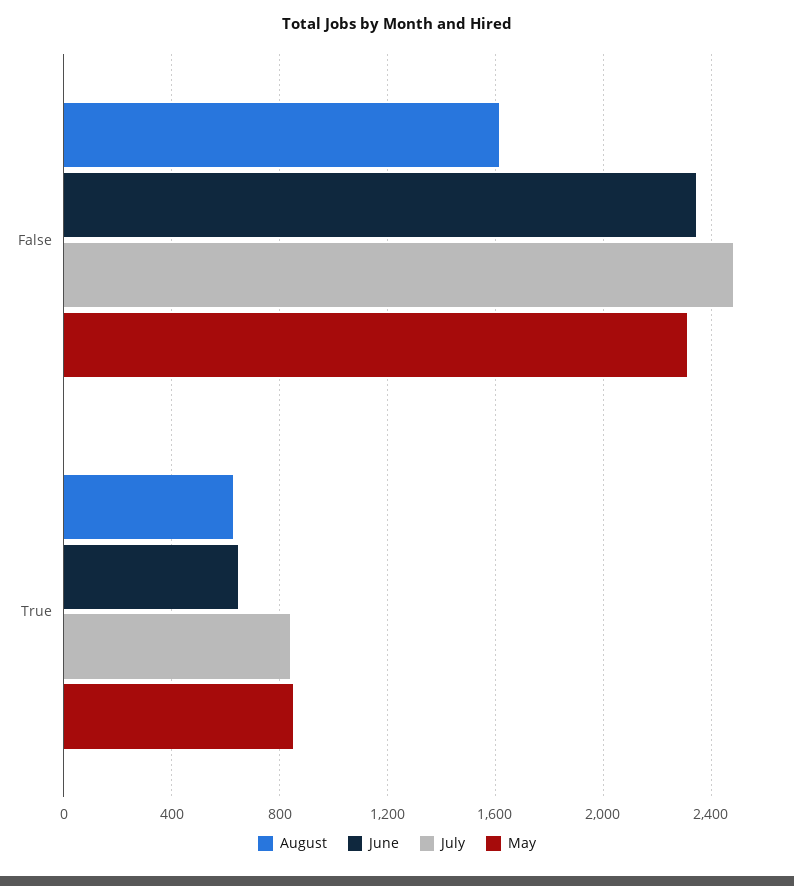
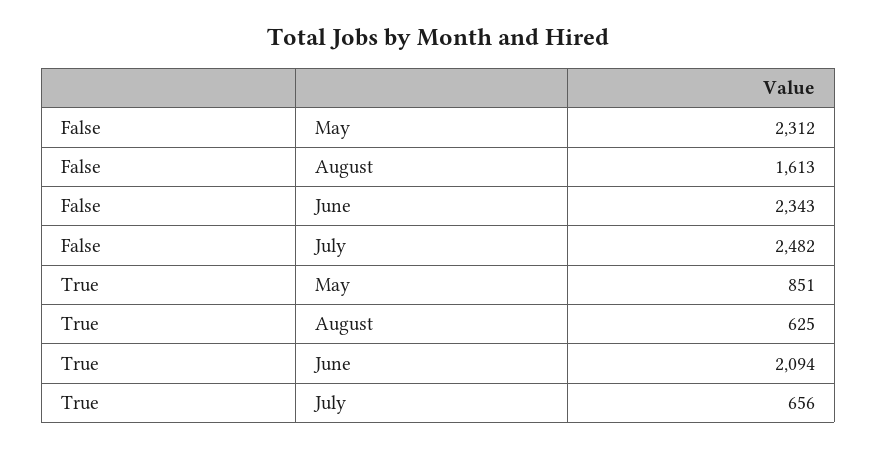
  {
    "August": {
      "False": 1613,
      "True": 625
    },
    "June": {
      "False": 2343,
-     "True": 650
+     "True": 2094
    },
    "July": {
      "False": 2482,
-     "True": 850
+     "True": 656
    },
    "May": {
      "False": 2312,
      "True": 851
    }
  }

